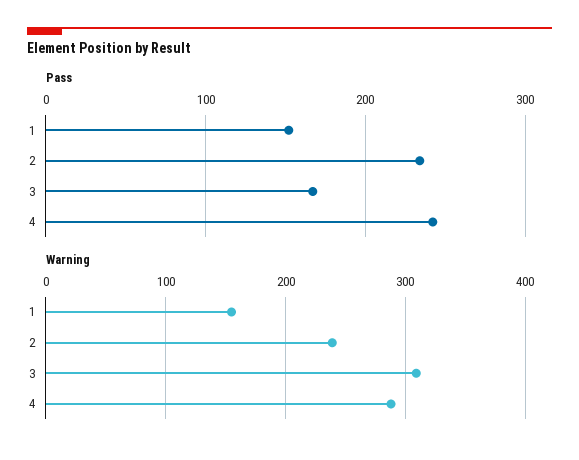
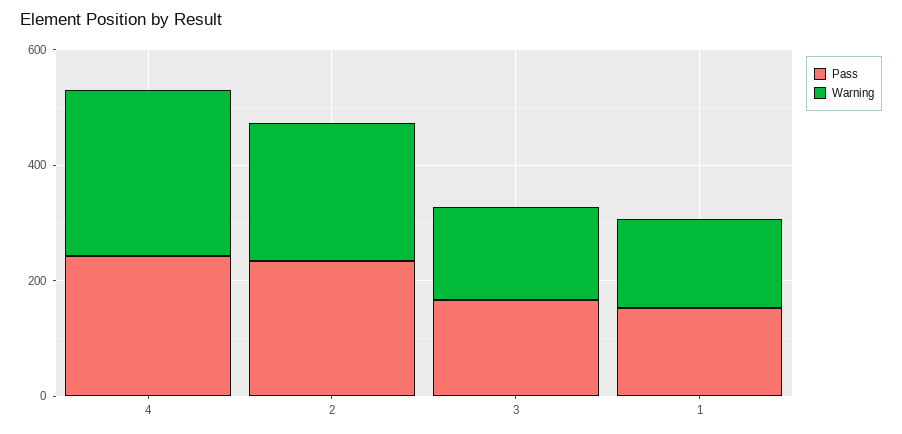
  {
    "Pass": {
      "1": 150,
      "2": 230,
      "3": 170,
      "4": 240
    },
    "Warning": {
      "1": 160,
      "2": 240,
-     "3": 310,
+     "3": 150,
      "4": 290
    }
  }

